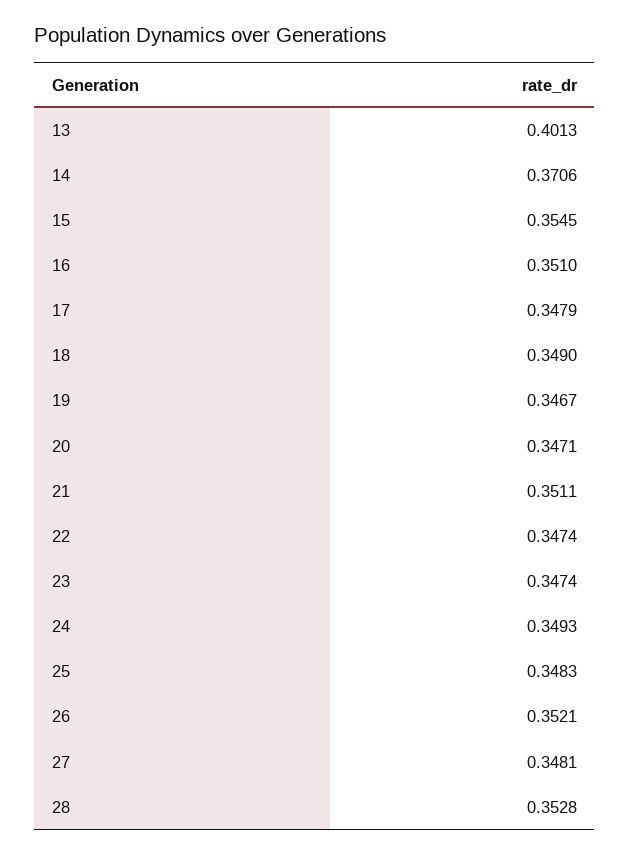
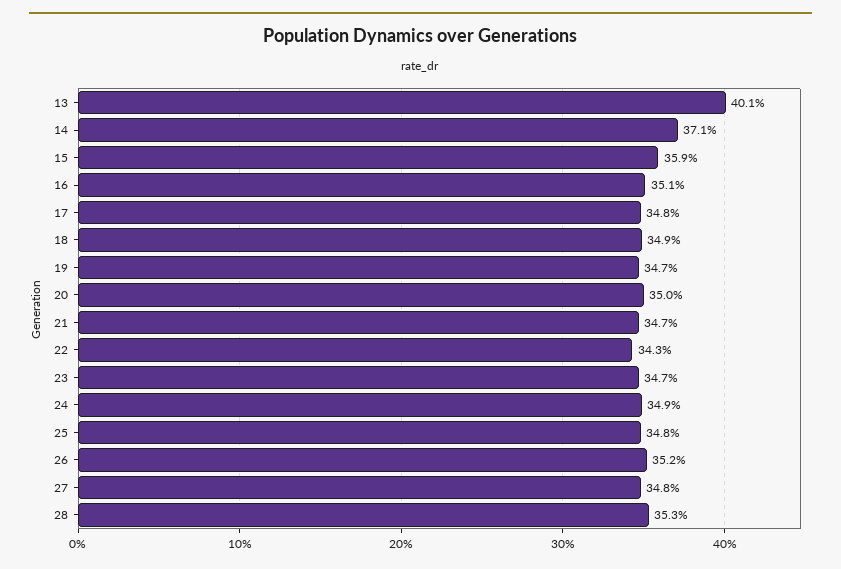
  {
    "13": 0.4013,
    "14": 0.3706,
-   "15": 0.3545,
+   "15": 0.359,
    "16": 0.351,
    "17": 0.3479,
    "18": 0.349,
    "19": 0.3467,
-   "20": 0.3471,
+   "20": 0.35,
-   "21": 0.3511,
+   "21": 0.347,
-   "22": 0.3474,
+   "22": 0.343,
    "23": 0.3474,
    "24": 0.3493,
    "25": 0.3483,
    "26": 0.3521,
    "27": 0.3481,
    "28": 0.3528
  }

